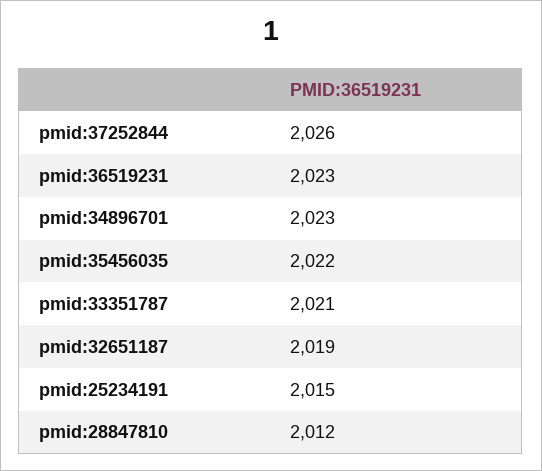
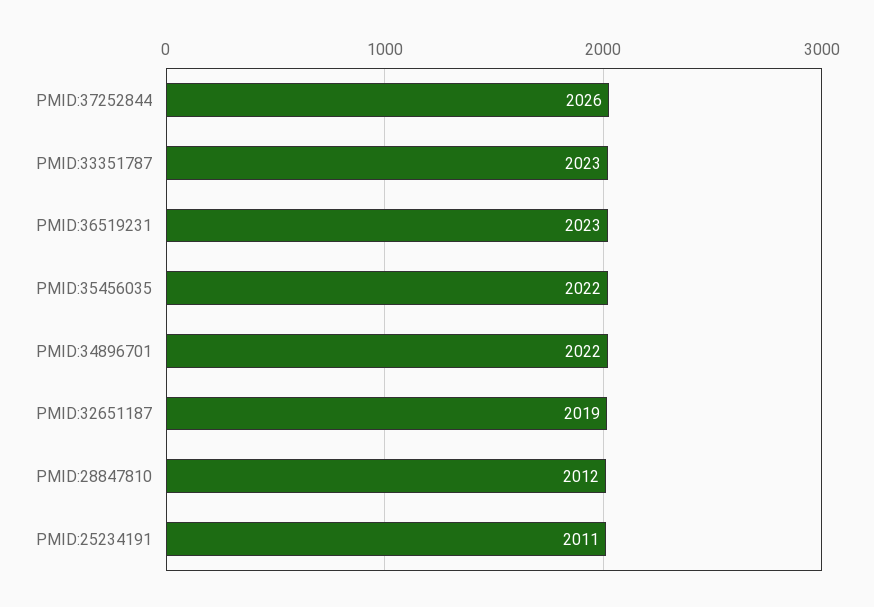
  {
    "pmid:37252844": 2026,
    "pmid:36519231": 2023,
-   "pmid:34896701": 2023,
+   "pmid:34896701": 2022,
    "pmid:35456035": 2022,
-   "pmid:33351787": 2021,
+   "pmid:33351787": 2023,
    "pmid:32651187": 2019,
-   "pmid:25234191": 2015,
+   "pmid:25234191": 2011,
    "pmid:28847810": 2012
  }

